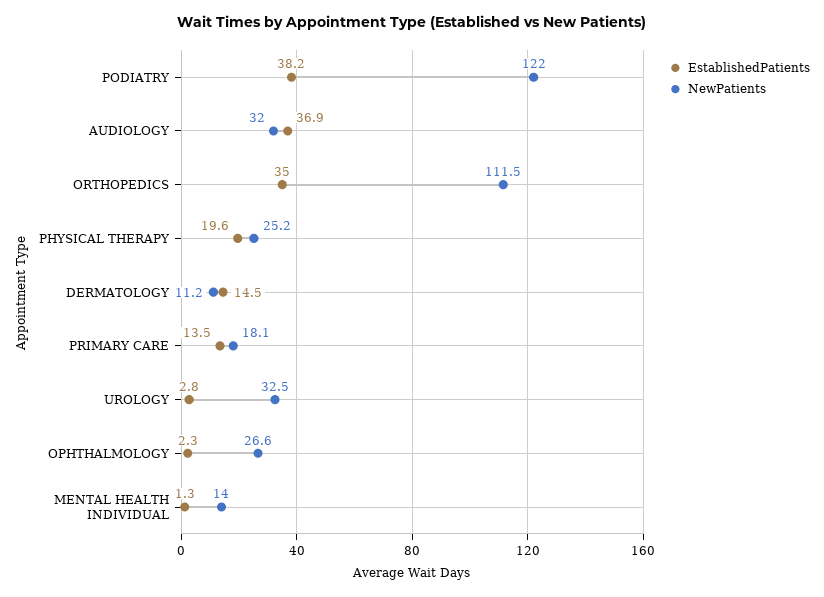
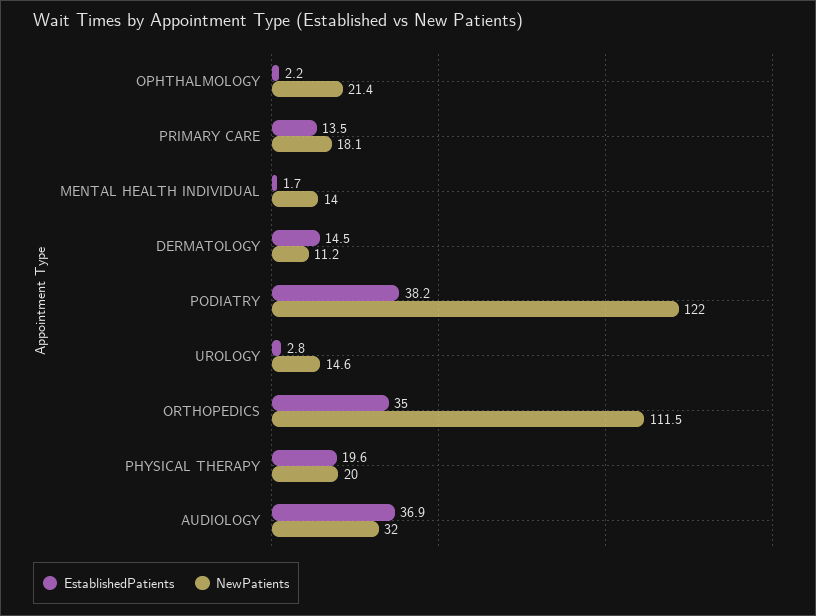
  {
    "EstablishedPatients": {
      "PODIATRY": 38.2,
      "AUDIOLOGY": 36.9,
      "ORTHOPEDICS": 35,
      "PHYSICAL THERAPY": 19.6,
      "DERMATOLOGY": 14.5,
      "PRIMARY CARE": 13.5,
      "UROLOGY": 2.8,
-     "OPHTHALMOLOGY": 2.3,
+     "OPHTHALMOLOGY": 2.2,
-     "MENTAL HEALTH INDIVIDUAL": 1.3
+     "MENTAL HEALTH INDIVIDUAL": 1.7
    },
    "NewPatients": {
      "PODIATRY": 122,
      "AUDIOLOGY": 32,
      "ORTHOPEDICS": 111.5,
-     "PHYSICAL THERAPY": 25.2,
+     "PHYSICAL THERAPY": 20,
      "DERMATOLOGY": 11.2,
      "PRIMARY CARE": 18.1,
-     "UROLOGY": 32.5,
+     "UROLOGY": 14.6,
-     "OPHTHALMOLOGY": 26.6,
+     "OPHTHALMOLOGY": 21.4,
      "MENTAL HEALTH INDIVIDUAL": 14
    }
  }

